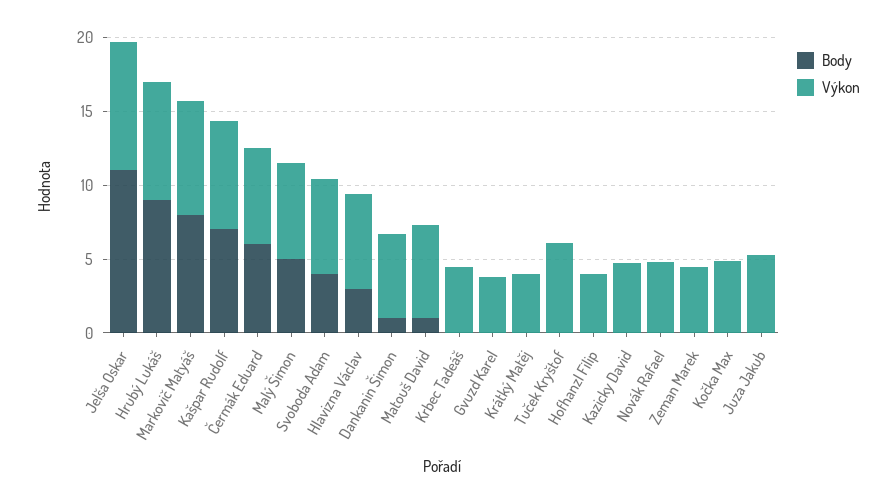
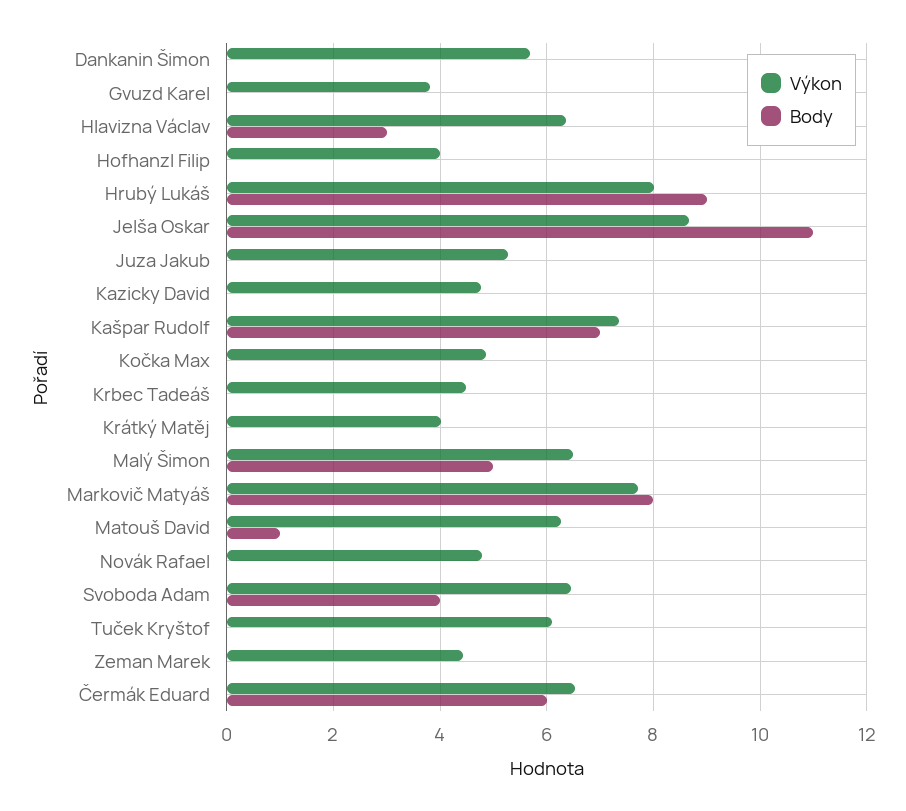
  {
    "Body": {
      "Jelša Oskar": 11,
      "Hrubý Lukáš": 9,
      "Markovič Matyáš": 8,
      "Kašpar Rudolf": 7,
      "Čermák Eduard": 6,
      "Malý Šimon": 5,
      "Svoboda Adam": 4,
      "Hlavizna Václav": 3,
-     "Dankanin Šimon": 1,
+     "Dankanin Šimon": 0,
      "Matouš David": 1,
      "Krbec Tadeáš": 0,
      "Gvuzd Karel": 0,
      "Krátký Matěj": 0,
      "Tuček Kryštof": 0,
      "Hofhanzl Filip": 0,
      "Kazicky David": 0,
      "Novák Rafael": 0,
      "Zeman Marek": 0,
      "Kočka Max": 0,
      "Juza Jakub": 0
    },
    "Výkon": {
      "Jelša Oskar": 8.6,
      "Hrubý Lukáš": 8,
      "Markovič Matyáš": 7.8,
      "Kašpar Rudolf": 7.4,
      "Čermák Eduard": 6.6,
      "Malý Šimon": 6.4,
      "Svoboda Adam": 6.4,
      "Hlavizna Václav": 6.4,
      "Dankanin Šimon": 5.6,
      "Matouš David": 6.2,
      "Krbec Tadeáš": 4.4,
      "Gvuzd Karel": 3.8,
      "Krátký Matěj": 4,
      "Tuček Kryštof": 6,
      "Hofhanzl Filip": 4,
      "Kazicky David": 4.8,
      "Novák Rafael": 4.8,
      "Zeman Marek": 4.4,
      "Kočka Max": 4.8,
      "Juza Jakub": 5.2
    }
  }

